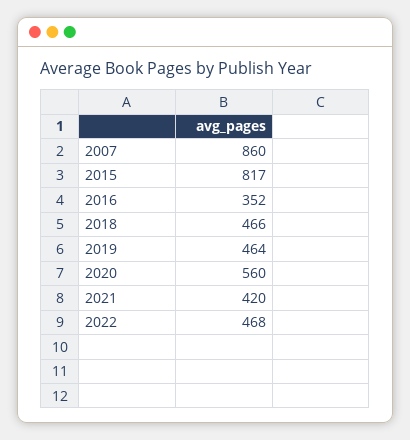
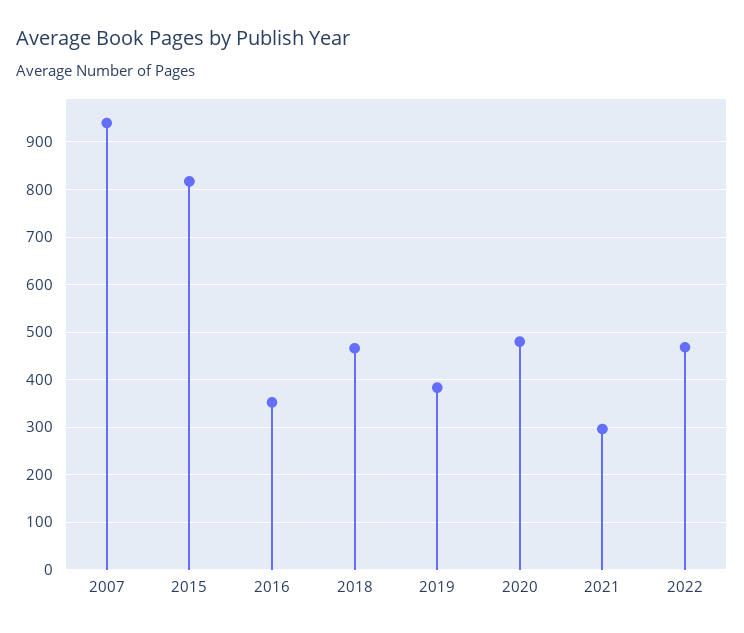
  {
-   "2007": 860,
+   "2007": 940,
    "2015": 817,
    "2016": 352,
    "2018": 466,
-   "2019": 464,
+   "2019": 380,
-   "2020": 560,
+   "2020": 480,
-   "2021": 420,
+   "2021": 300,
    "2022": 468
  }

